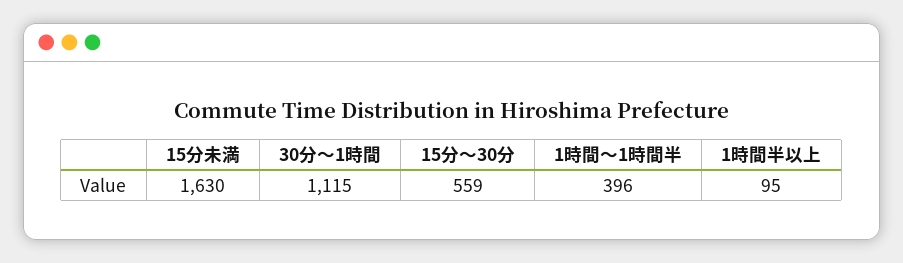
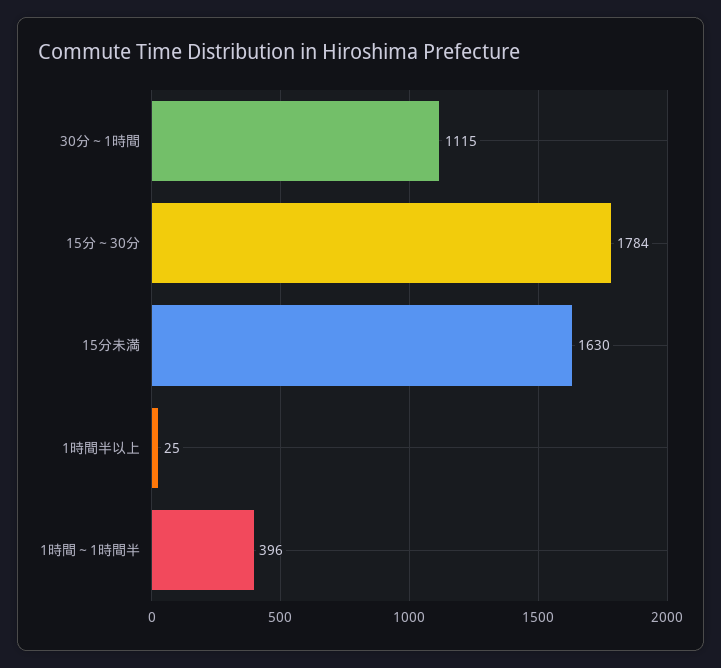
  {
    "15分未満": 1630,
    "30分～1時間": 1115,
-   "15分～30分": 559,
+   "15分～30分": 1784,
    "1時間～1時間半": 396,
-   "1時間半以上": 95
+   "1時間半以上": 25
  }

